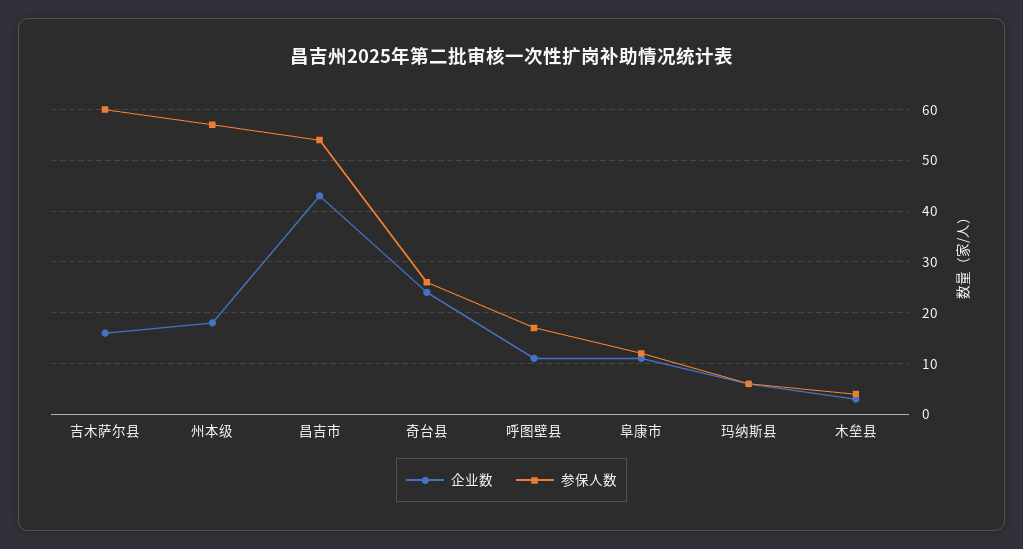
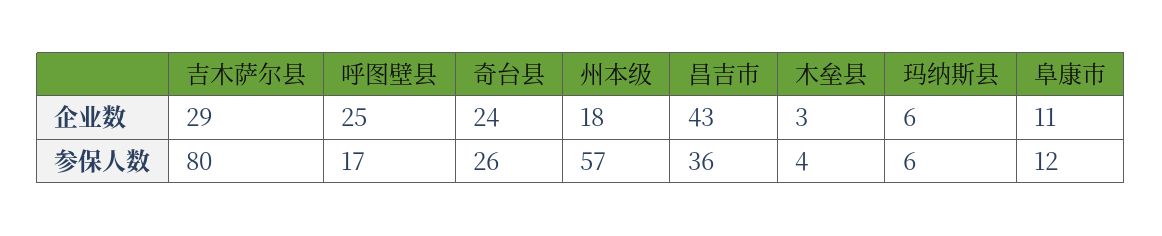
  {
    "企业数": {
-     "吉木萨尔县": 15,
+     "吉木萨尔县": 29,
      "州本级": 18,
      "昌吉市": 43,
      "奇台县": 24,
-     "呼图壁县": 10,
+     "呼图壁县": 25,
      "阜康市": 11,
      "玛纳斯县": 6,
      "木垒县": 3
    },
    "参保人数": {
-     "吉木萨尔县": 60,
+     "吉木萨尔县": 80,
      "州本级": 57,
-     "昌吉市": 55,
+     "昌吉市": 36,
      "奇台县": 26,
      "呼图壁县": 17,
      "阜康市": 12,
      "玛纳斯县": 6,
      "木垒县": 4
    }
  }

